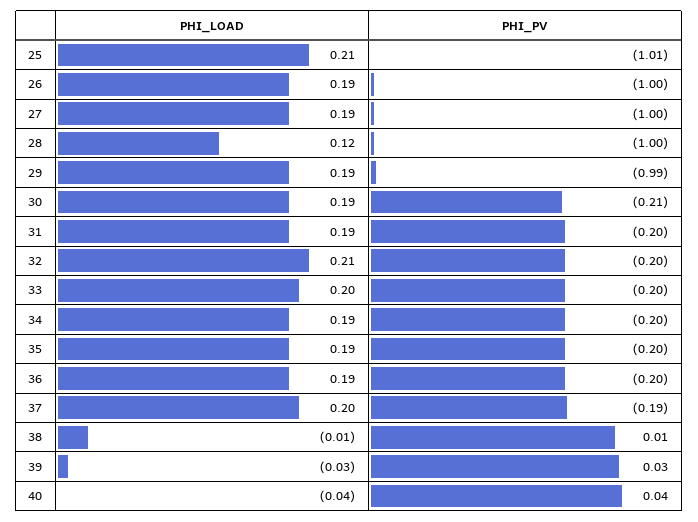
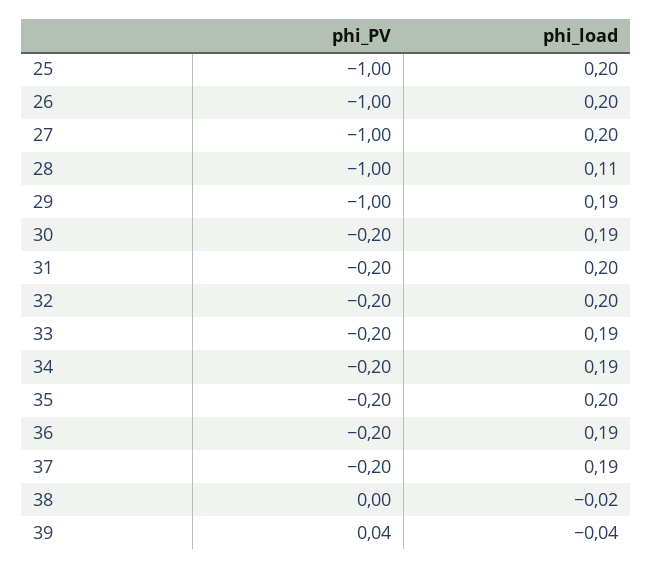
  {
    "PHI_LOAD": {
-     "25": 0.21,
+     "25": 0.2,
-     "26": 0.19,
+     "26": 0.2,
-     "27": 0.19,
+     "27": 0.2,
-     "28": 0.12,
+     "28": 0.11,
      "29": 0.19,
      "30": 0.19,
-     "31": 0.19,
+     "31": 0.2,
-     "32": 0.21,
+     "32": 0.2,
-     "33": 0.2,
+     "33": 0.19,
      "34": 0.19,
-     "35": 0.19,
+     "35": 0.2,
      "36": 0.19,
-     "37": 0.2,
+     "37": 0.19,
-     "38": -0.01,
+     "38": -0.02,
-     "39": -0.03,
+     "39": -0.04
-     "40": -0.04
    },
    "PHI_PV": {
-     "25": -1.01,
+     "25": -1,
      "26": -1,
      "27": -1,
      "28": -1,
-     "29": -0.99,
+     "29": -1,
-     "30": -0.21,
+     "30": -0.2,
      "31": -0.2,
      "32": -0.2,
      "33": -0.2,
      "34": -0.2,
      "35": -0.2,
      "36": -0.2,
-     "37": -0.19,
+     "37": -0.2,
-     "38": 0.01,
+     "38": 0,
-     "39": 0.03,
+     "39": 0.04
-     "40": 0.04
    }
  }

